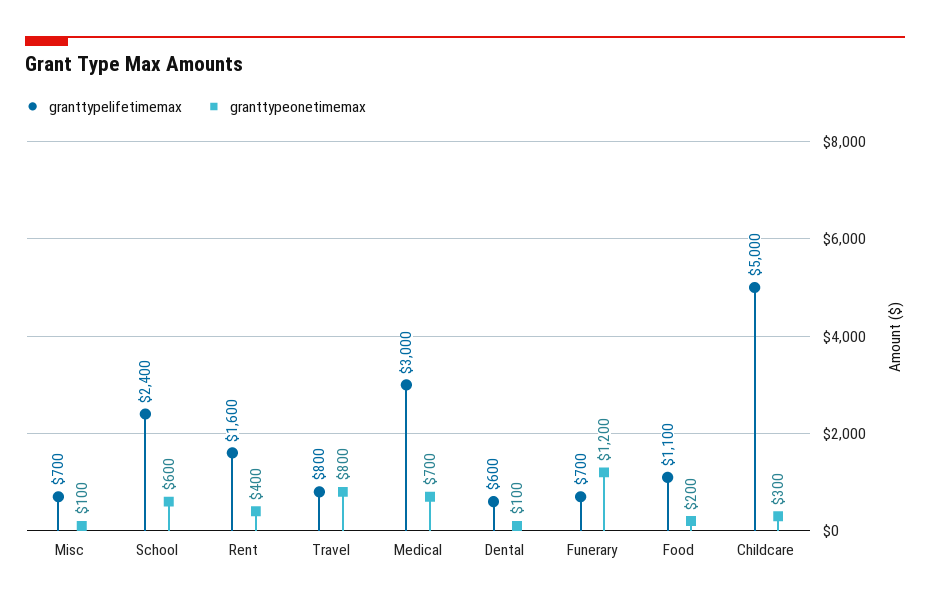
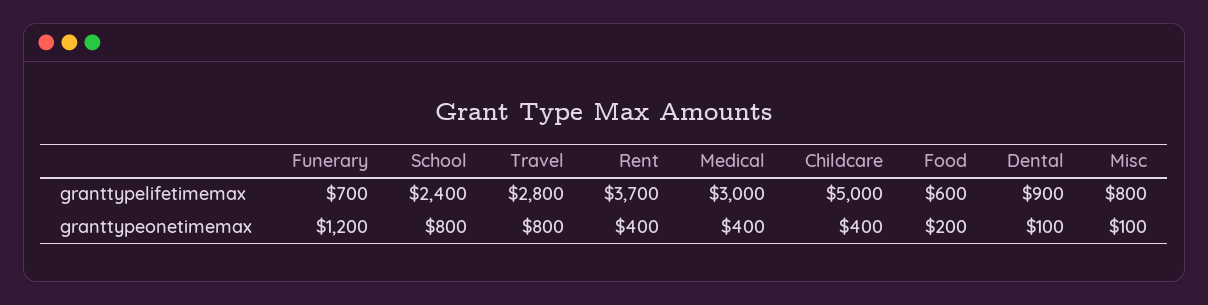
  {
    "granttypelifetimemax": {
-     "Misc": 700,
+     "Misc": 800,
      "School": 2400,
-     "Rent": 1600,
+     "Rent": 3700,
-     "Travel": 800,
+     "Travel": 2800,
      "Medical": 3000,
-     "Dental": 600,
+     "Dental": 900,
      "Funerary": 700,
-     "Food": 1100,
+     "Food": 600,
      "Childcare": 5000
    },
    "granttypeonetimemax": {
      "Misc": 100,
-     "School": 600,
+     "School": 800,
      "Rent": 400,
      "Travel": 800,
-     "Medical": 700,
+     "Medical": 400,
      "Dental": 100,
      "Funerary": 1200,
      "Food": 200,
-     "Childcare": 300
+     "Childcare": 400
    }
  }

